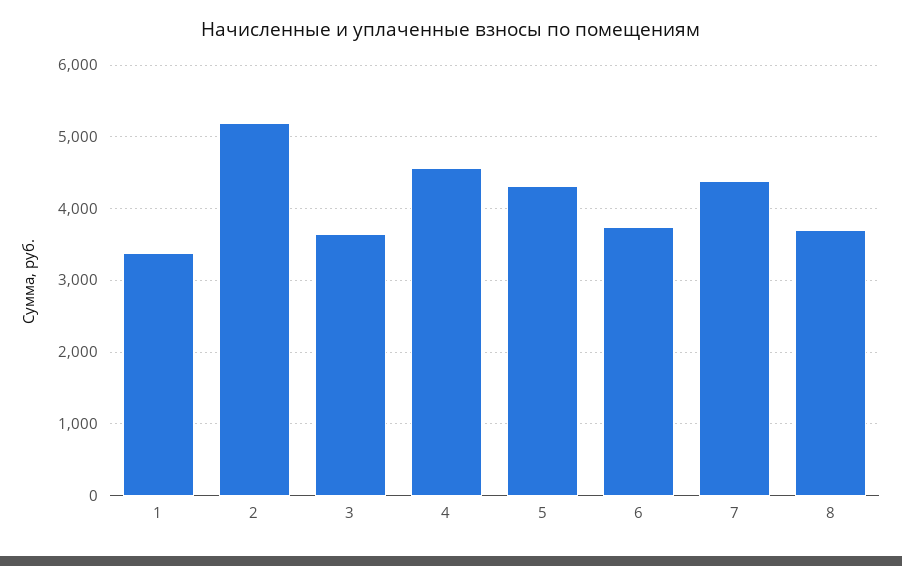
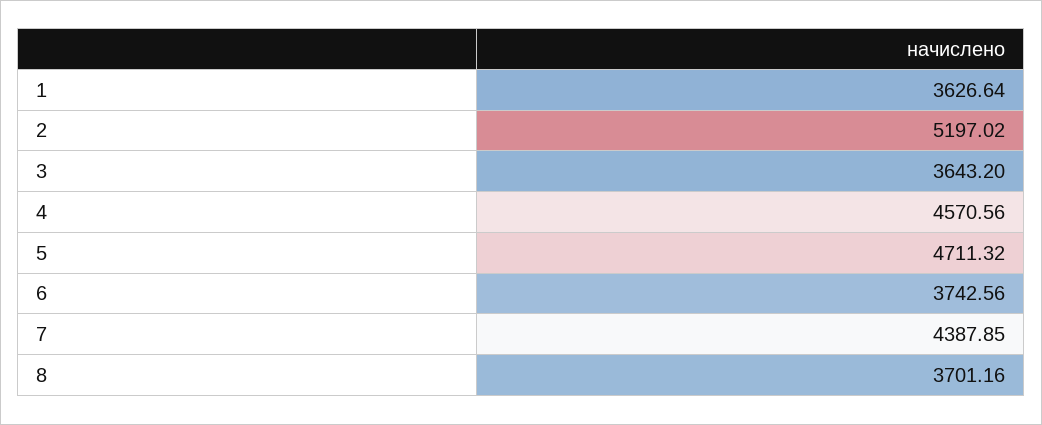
  {
-   "1": 3400,
+   "1": 3626.64,
    "2": 5197.02,
    "3": 3643.2,
    "4": 4570.56,
-   "5": 4300,
+   "5": 4711.32,
    "6": 3742.56,
    "7": 4387.85,
    "8": 3701.16
  }

